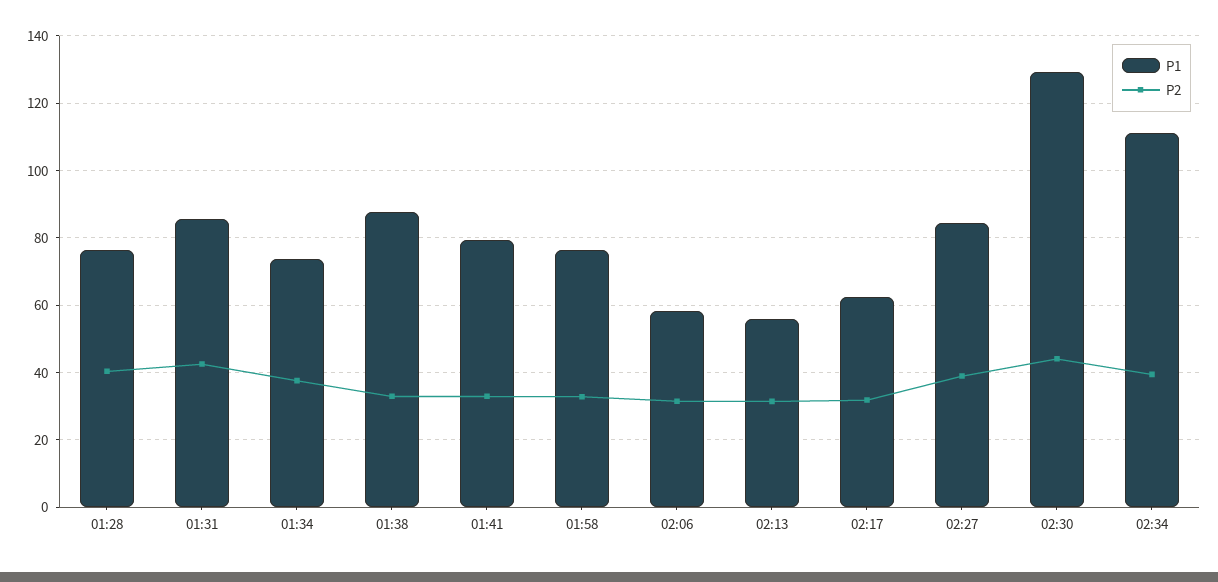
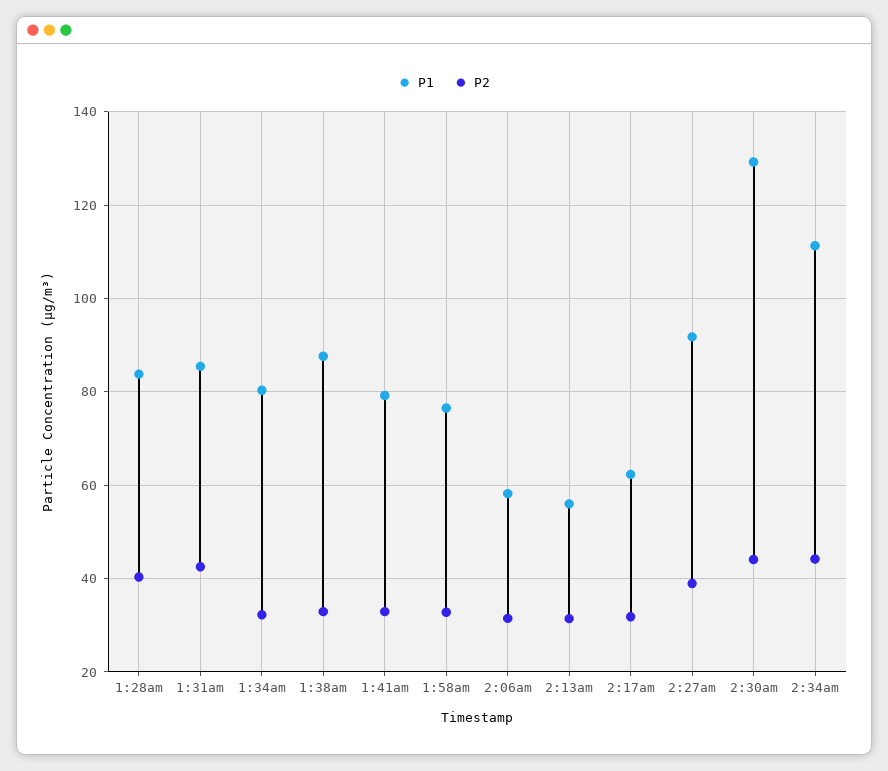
  {
    "P1": {
-     "01:28": 76,
+     "01:28": 84,
      "01:31": 86,
-     "01:34": 74,
+     "01:34": 80,
      "01:38": 88,
      "01:41": 80,
      "01:58": 76,
      "02:06": 58,
      "02:13": 56,
      "02:17": 62,
-     "02:27": 84,
+     "02:27": 92,
      "02:30": 130,
      "02:34": 112
    },
    "P2": {
      "01:28": 40,
      "01:31": 42,
-     "01:34": 38,
+     "01:34": 32,
      "01:38": 32,
      "01:41": 32,
      "01:58": 32,
      "02:06": 32,
      "02:13": 32,
      "02:17": 32,
      "02:27": 38,
      "02:30": 44,
-     "02:34": 40
+     "02:34": 44
    }
  }

